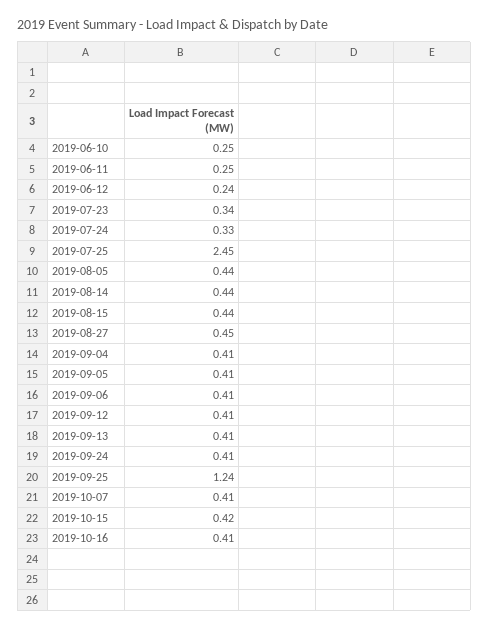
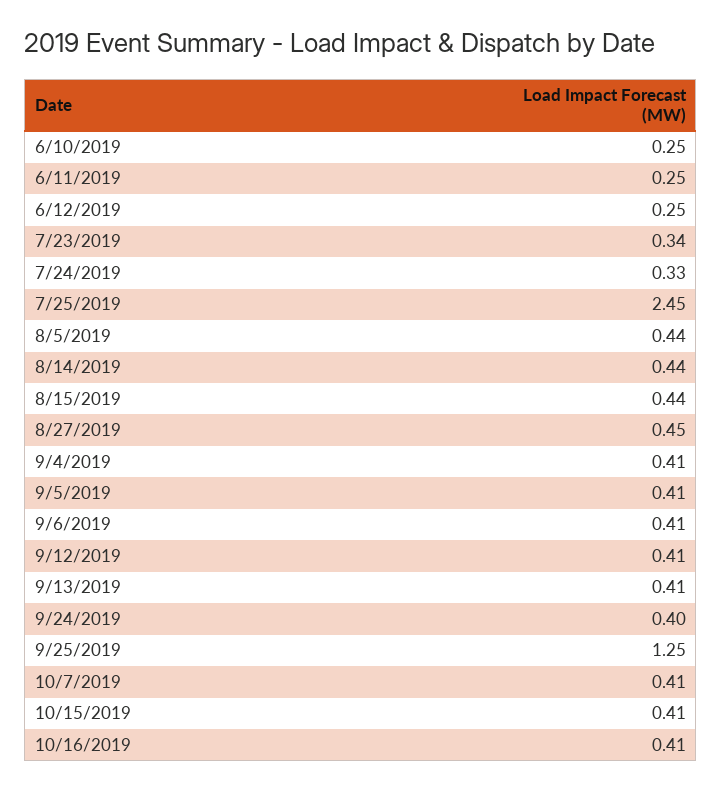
  {
    "2019-06-10": 0.25,
    "2019-06-11": 0.25,
-   "2019-06-12": 0.24,
+   "2019-06-12": 0.25,
    "2019-07-23": 0.34,
    "2019-07-24": 0.33,
    "2019-07-25": 2.45,
    "2019-08-05": 0.44,
    "2019-08-14": 0.44,
    "2019-08-15": 0.44,
    "2019-08-27": 0.45,
    "2019-09-04": 0.41,
    "2019-09-05": 0.41,
    "2019-09-06": 0.41,
    "2019-09-12": 0.41,
    "2019-09-13": 0.41,
-   "2019-09-24": 0.41,
+   "2019-09-24": 0.4,
-   "2019-09-25": 1.24,
+   "2019-09-25": 1.25,
    "2019-10-07": 0.41,
-   "2019-10-15": 0.42,
+   "2019-10-15": 0.41,
    "2019-10-16": 0.41
  }

